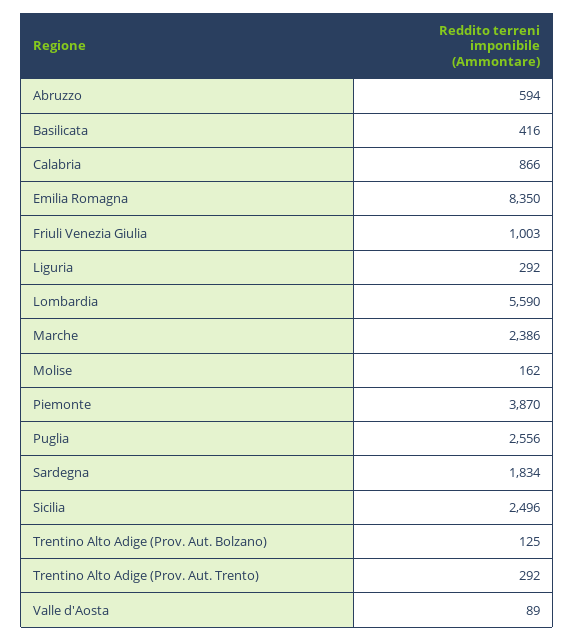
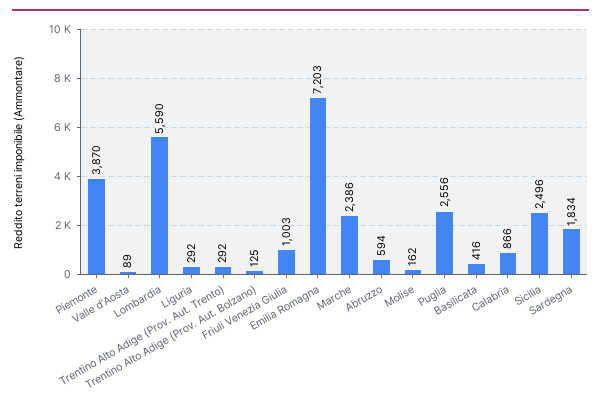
  {
    "Abruzzo": 594,
    "Basilicata": 416,
    "Calabria": 866,
-   "Emilia Romagna": 8350,
+   "Emilia Romagna": 7203,
    "Friuli Venezia Giulia": 1003,
    "Liguria": 292,
    "Lombardia": 5590,
    "Marche": 2386,
    "Molise": 162,
    "Piemonte": 3870,
    "Puglia": 2556,
    "Sardegna": 1834,
    "Sicilia": 2496,
    "Trentino Alto Adige (Prov. Aut. Bolzano)": 125,
    "Trentino Alto Adige (Prov. Aut. Trento)": 292,
    "Valle d'Aosta": 89
  }

